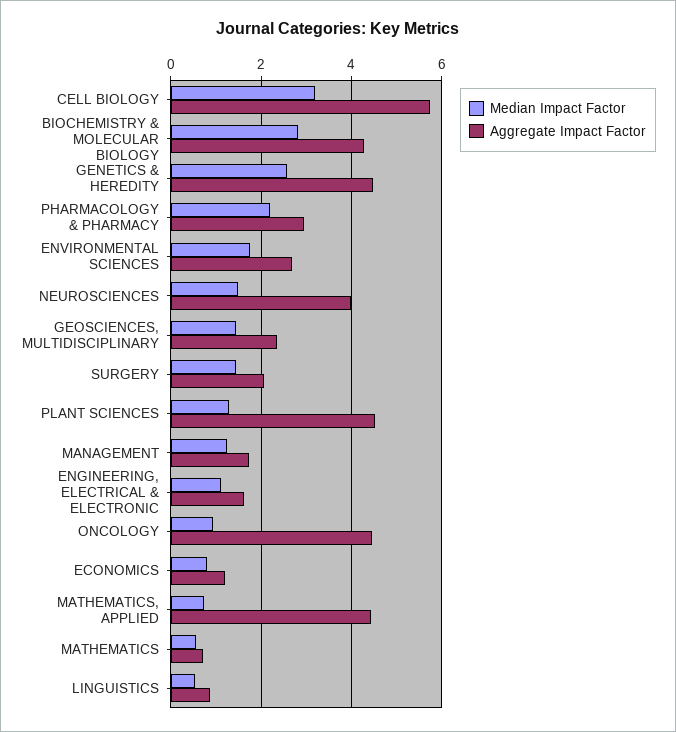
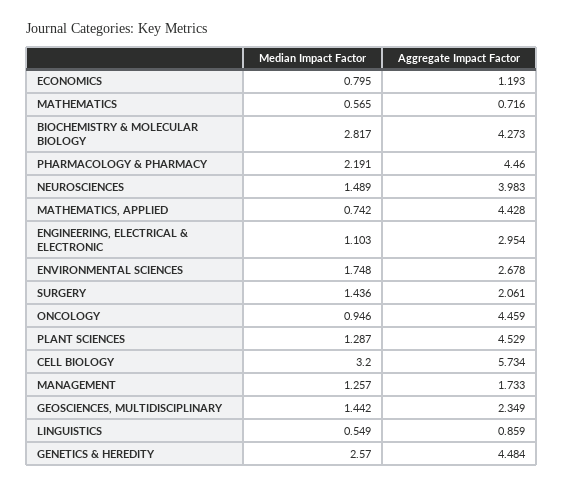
  {
    "Median Impact Factor": {
      "CELL BIOLOGY": 3.2,
      "BIOCHEMISTRY & MOLECULAR BIOLOGY": 2.817,
      "GENETICS & HEREDITY": 2.57,
      "PHARMACOLOGY & PHARMACY": 2.191,
      "ENVIRONMENTAL SCIENCES": 1.748,
      "NEUROSCIENCES": 1.489,
      "GEOSCIENCES, MULTIDISCIPLINARY": 1.442,
      "SURGERY": 1.436,
      "PLANT SCIENCES": 1.287,
      "MANAGEMENT": 1.257,
      "ENGINEERING, ELECTRICAL & ELECTRONIC": 1.103,
      "ONCOLOGY": 0.946,
      "ECONOMICS": 0.795,
      "MATHEMATICS, APPLIED": 0.742,
      "MATHEMATICS": 0.565,
      "LINGUISTICS": 0.549
    },
    "Aggregate Impact Factor": {
      "CELL BIOLOGY": 5.734,
      "BIOCHEMISTRY & MOLECULAR BIOLOGY": 4.273,
      "GENETICS & HEREDITY": 4.484,
-     "PHARMACOLOGY & PHARMACY": 3,
+     "PHARMACOLOGY & PHARMACY": 4.46,
      "ENVIRONMENTAL SCIENCES": 2.678,
      "NEUROSCIENCES": 3.983,
      "GEOSCIENCES, MULTIDISCIPLINARY": 2.349,
      "SURGERY": 2.061,
      "PLANT SCIENCES": 4.529,
      "MANAGEMENT": 1.733,
-     "ENGINEERING, ELECTRICAL & ELECTRONIC": 1.6,
+     "ENGINEERING, ELECTRICAL & ELECTRONIC": 2.954,
      "ONCOLOGY": 4.459,
      "ECONOMICS": 1.193,
      "MATHEMATICS, APPLIED": 4.428,
      "MATHEMATICS": 0.716,
      "LINGUISTICS": 0.859
    }
  }

